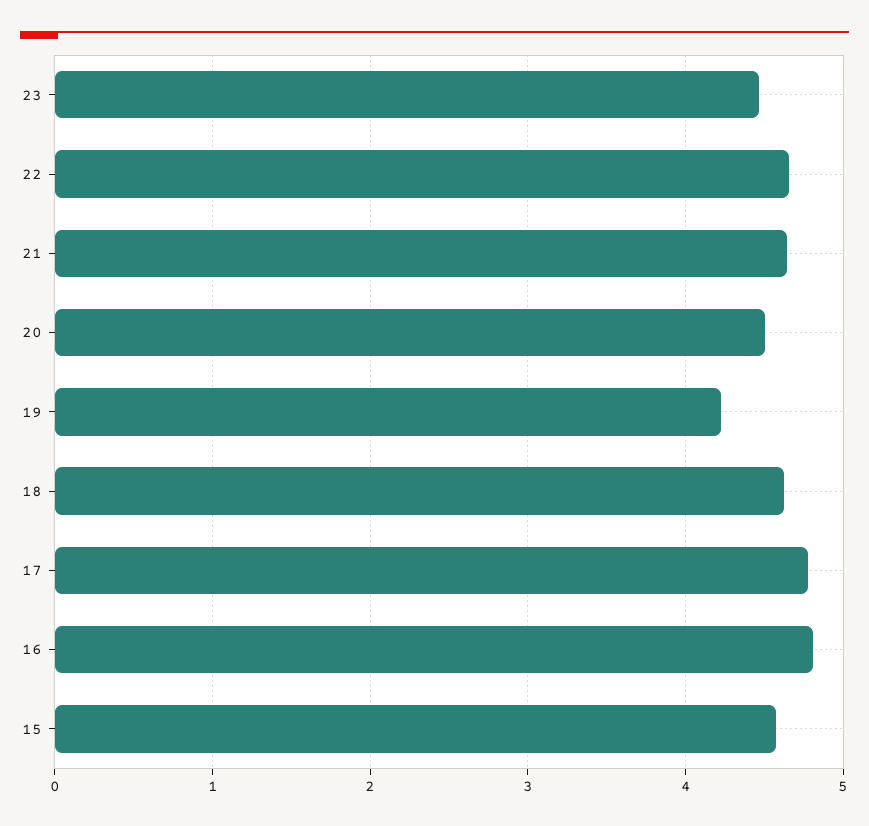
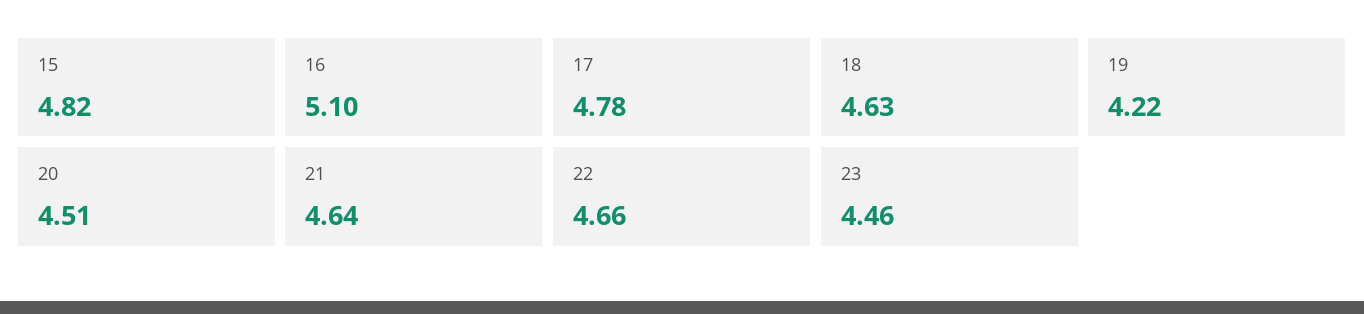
  {
    "23": 4.46,
    "22": 4.66,
    "21": 4.64,
    "20": 4.51,
    "19": 4.22,
    "18": 4.63,
    "17": 4.78,
-   "16": 4.8,
+   "16": 5.1,
-   "15": 4.6
+   "15": 4.82
  }

